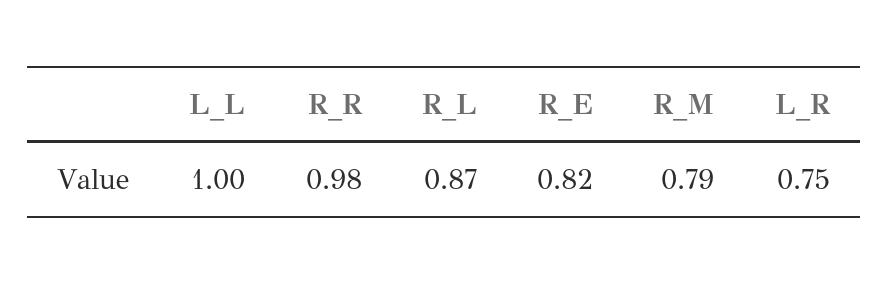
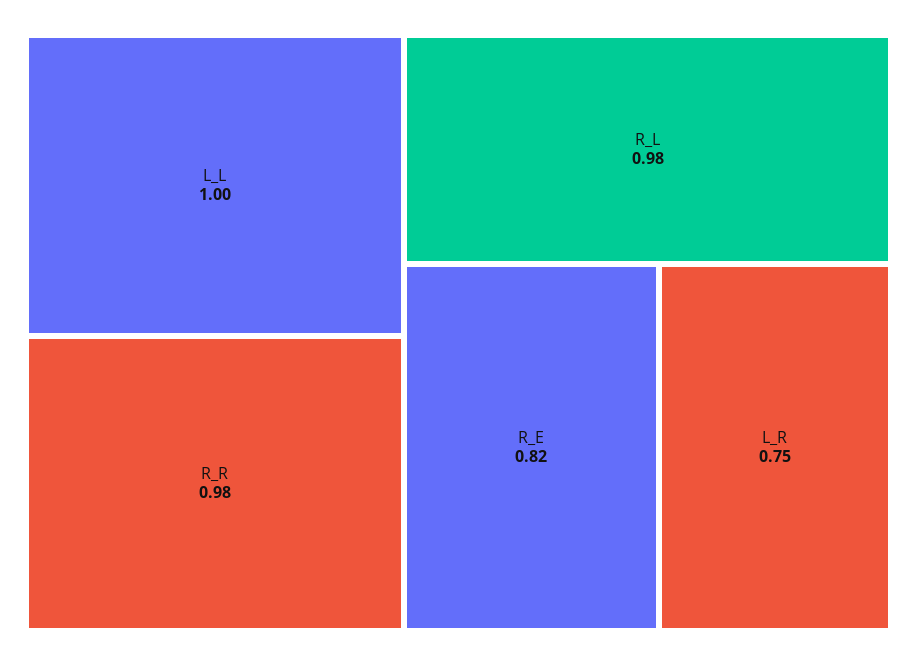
  {
    "L_L": 1,
    "R_R": 0.98,
-   "R_L": 0.87,
+   "R_L": 0.98,
    "R_E": 0.82,
-   "R_M": 0.79,
    "L_R": 0.75
  }

